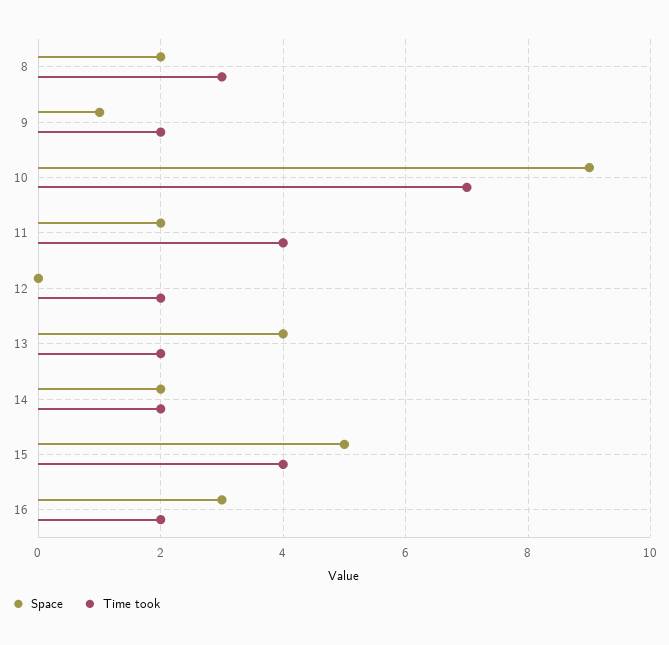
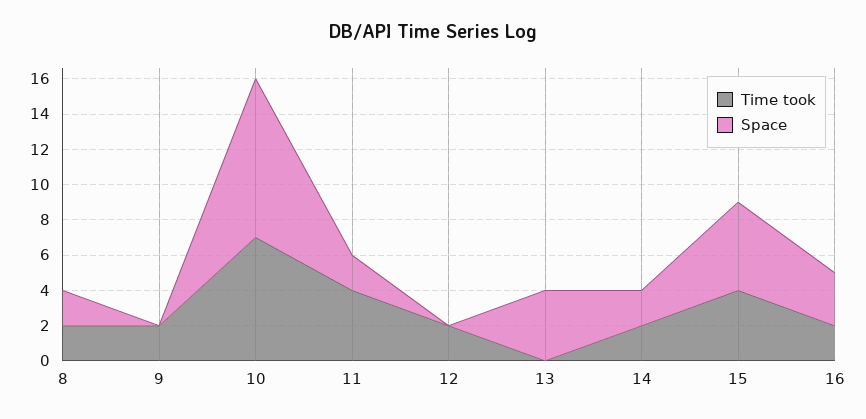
  {
    "Space": {
      "8": 2,
-     "9": 1,
+     "9": 0,
      "10": 9,
      "11": 2,
      "12": 0,
      "13": 4,
      "14": 2,
      "15": 5,
      "16": 3
    },
    "Time took": {
-     "8": 3,
+     "8": 2,
      "9": 2,
      "10": 7,
      "11": 4,
      "12": 2,
-     "13": 2,
+     "13": 0,
      "14": 2,
      "15": 4,
      "16": 2
    }
  }

